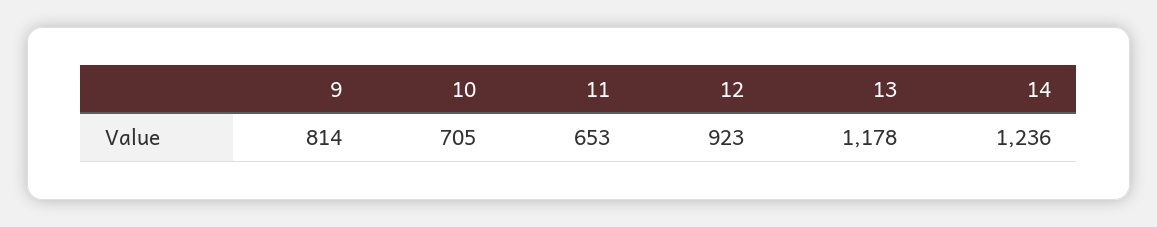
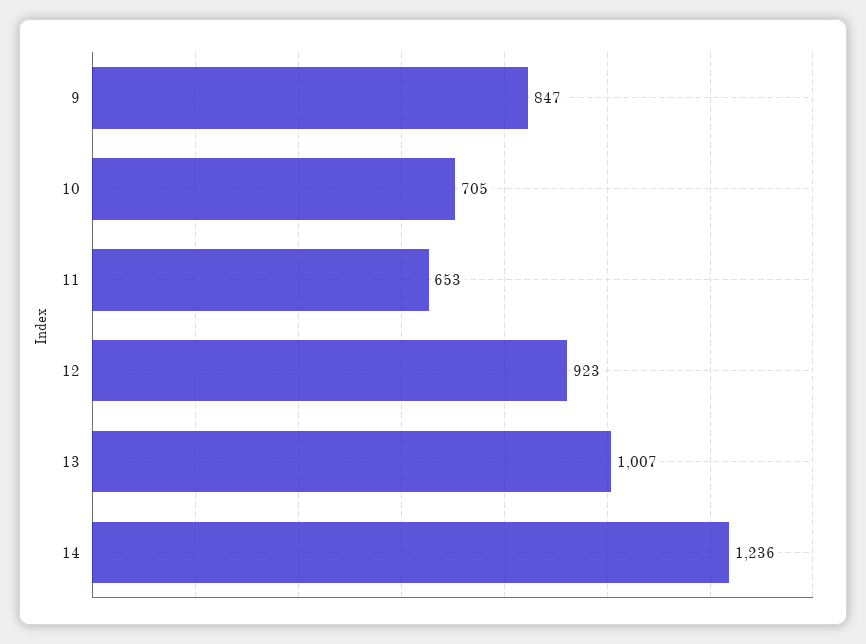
  {
-   "9": 814,
+   "9": 847,
    "10": 705,
    "11": 653,
    "12": 923,
-   "13": 1178,
+   "13": 1007,
    "14": 1236
  }

